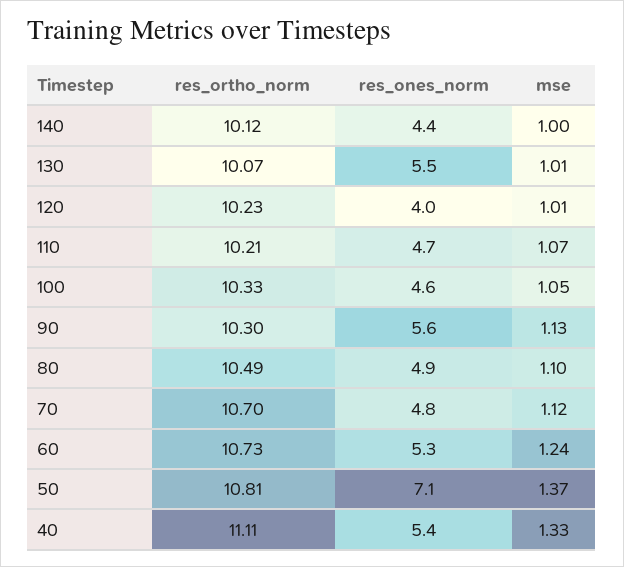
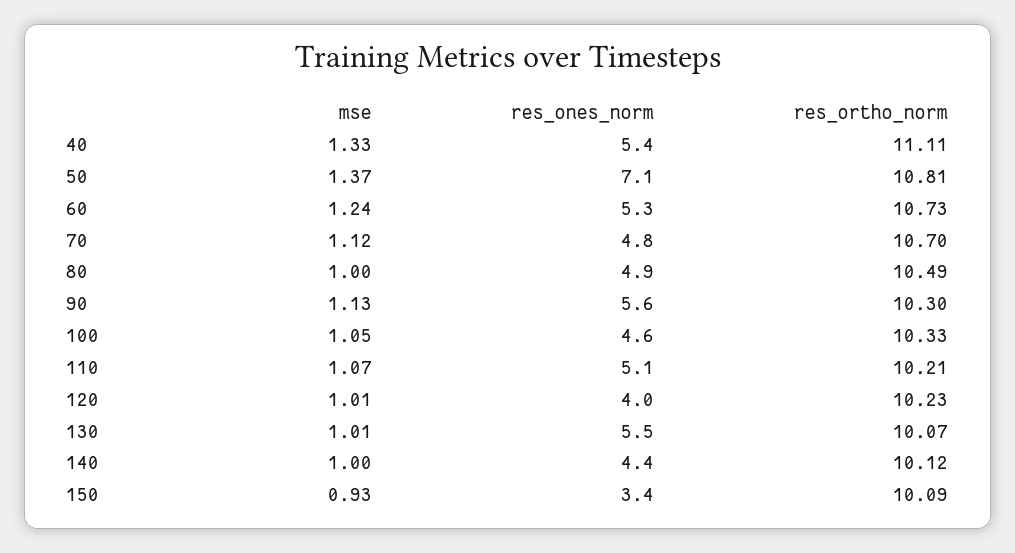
  {
    "res_ortho_norm": {
      "140": 10.12,
      "130": 10.07,
      "120": 10.23,
      "110": 10.21,
      "100": 10.33,
      "90": 10.3,
      "80": 10.49,
      "70": 10.7,
      "60": 10.73,
      "50": 10.81,
-     "40": 11.11
+     "40": 11.11,
+     "150": 10.09
    },
    "res_ones_norm": {
      "140": 4.4,
      "130": 5.5,
      "120": 4,
-     "110": 4.7,
+     "110": 5.1,
      "100": 4.6,
      "90": 5.6,
      "80": 4.9,
      "70": 4.8,
      "60": 5.3,
      "50": 7.1,
-     "40": 5.4
+     "40": 5.4,
+     "150": 3.4
    },
    "mse": {
      "140": 1,
      "130": 1.01,
      "120": 1.01,
      "110": 1.07,
      "100": 1.05,
      "90": 1.13,
-     "80": 1.1,
+     "80": 1,
      "70": 1.12,
      "60": 1.24,
      "50": 1.37,
-     "40": 1.33
+     "40": 1.33,
+     "150": 0.93
    }
  }

